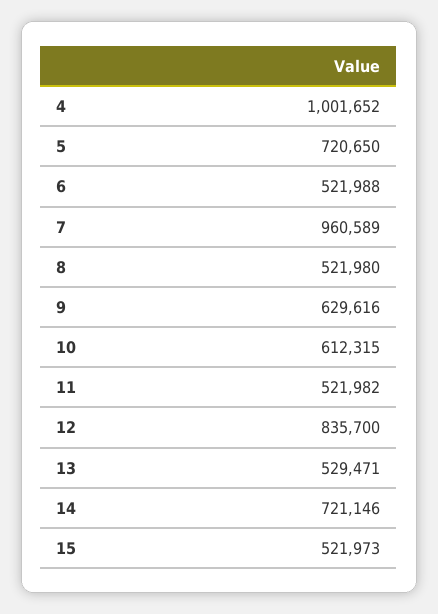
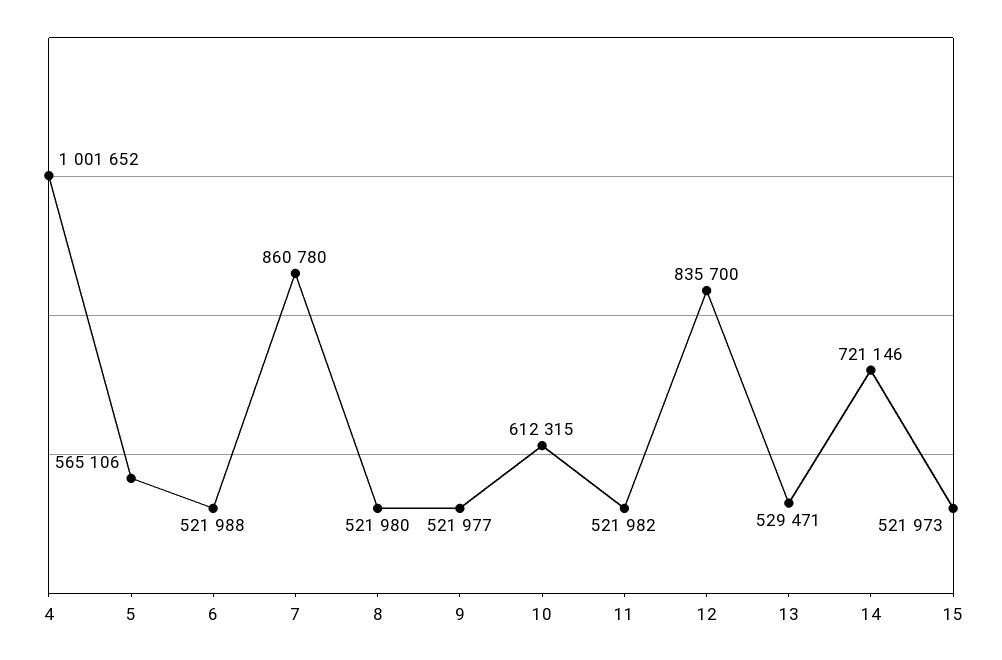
  {
    "4": 1001652,
-   "5": 720650,
+   "5": 565106,
    "6": 521988,
-   "7": 960589,
+   "7": 860780,
    "8": 521980,
-   "9": 629616,
+   "9": 521977,
    "10": 612315,
    "11": 521982,
    "12": 835700,
    "13": 529471,
    "14": 721146,
    "15": 521973
  }

